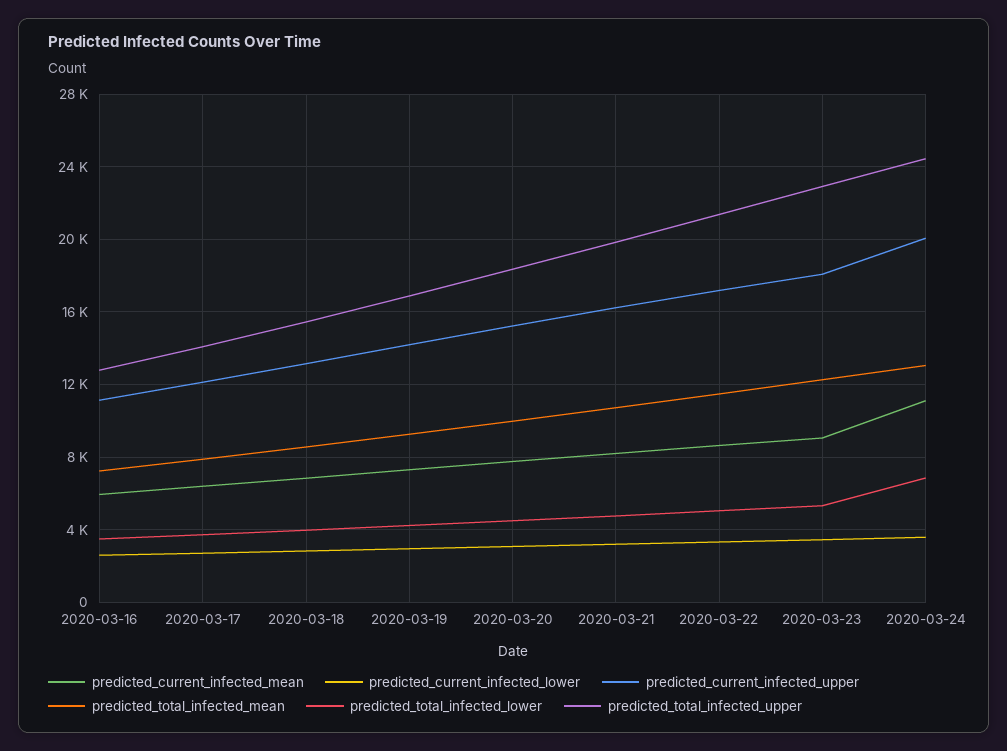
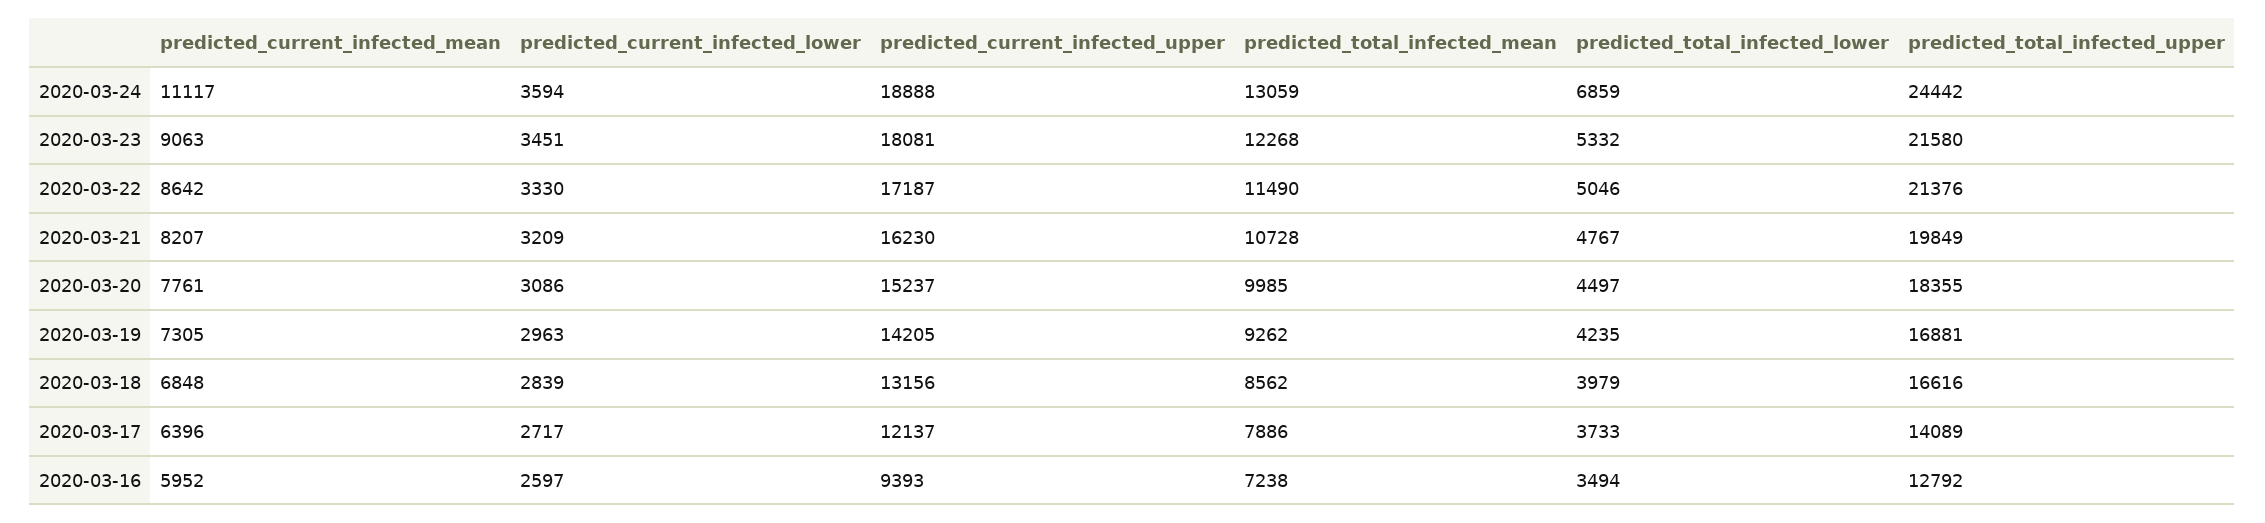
  {
    "predicted_current_infected_mean": {
      "2020-03-16": 5952,
      "2020-03-17": 6396,
      "2020-03-18": 6848,
      "2020-03-19": 7305,
      "2020-03-20": 7761,
      "2020-03-21": 8207,
      "2020-03-22": 8642,
      "2020-03-23": 9063,
      "2020-03-24": 11117
    },
    "predicted_current_infected_lower": {
      "2020-03-16": 2597,
      "2020-03-17": 2717,
      "2020-03-18": 2839,
      "2020-03-19": 2963,
      "2020-03-20": 3086,
      "2020-03-21": 3209,
      "2020-03-22": 3330,
      "2020-03-23": 3451,
      "2020-03-24": 3594
    },
    "predicted_current_infected_upper": {
-     "2020-03-16": 11000,
+     "2020-03-16": 9393,
      "2020-03-17": 12137,
      "2020-03-18": 13156,
      "2020-03-19": 14205,
      "2020-03-20": 15237,
      "2020-03-21": 16230,
      "2020-03-22": 17187,
      "2020-03-23": 18081,
-     "2020-03-24": 20000
+     "2020-03-24": 18888
    },
    "predicted_total_infected_mean": {
      "2020-03-16": 7238,
      "2020-03-17": 7886,
      "2020-03-18": 8562,
      "2020-03-19": 9262,
      "2020-03-20": 9985,
      "2020-03-21": 10728,
      "2020-03-22": 11490,
      "2020-03-23": 12268,
      "2020-03-24": 13059
    },
    "predicted_total_infected_lower": {
      "2020-03-16": 3494,
      "2020-03-17": 3733,
      "2020-03-18": 3979,
      "2020-03-19": 4235,
      "2020-03-20": 4497,
      "2020-03-21": 4767,
      "2020-03-22": 5046,
      "2020-03-23": 5332,
      "2020-03-24": 6859
    },
    "predicted_total_infected_upper": {
      "2020-03-16": 12792,
      "2020-03-17": 14089,
-     "2020-03-18": 15500,
+     "2020-03-18": 16616,
      "2020-03-19": 16881,
      "2020-03-20": 18355,
      "2020-03-21": 19849,
      "2020-03-22": 21376,
-     "2020-03-23": 23000,
+     "2020-03-23": 21580,
      "2020-03-24": 24442
    }
  }

